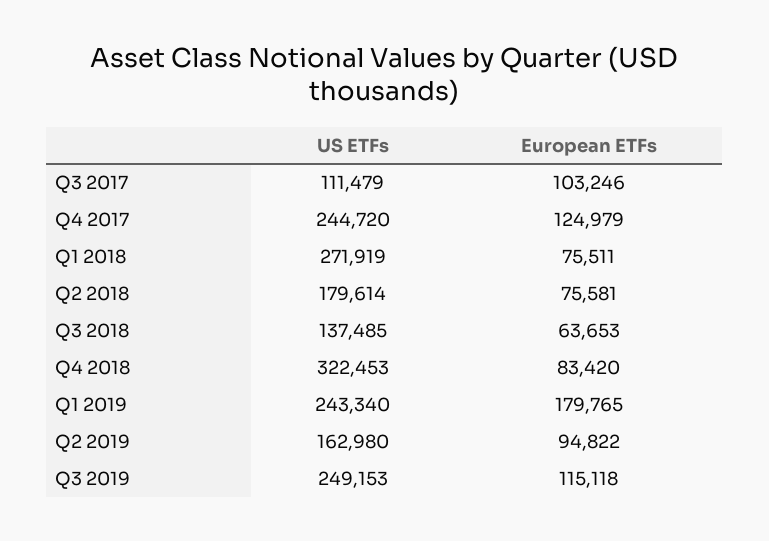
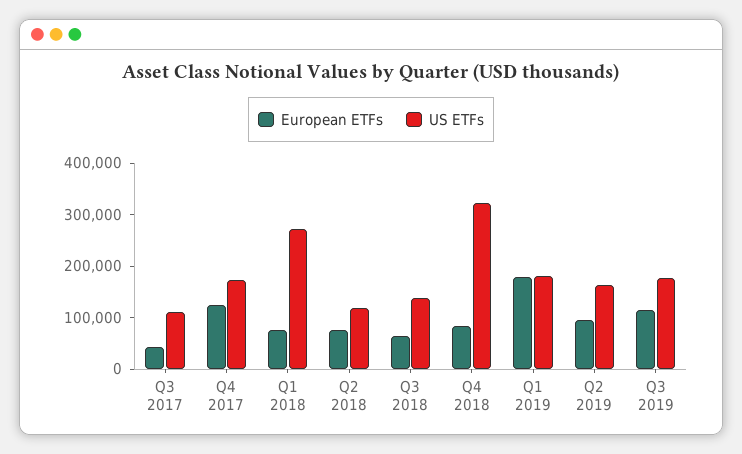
  {
    "US ETFs": {
      "Q3 2017": 111479,
-     "Q4 2017": 244720,
+     "Q4 2017": 180000,
      "Q1 2018": 271919,
-     "Q2 2018": 179614,
+     "Q2 2018": 120000,
      "Q3 2018": 137485,
      "Q4 2018": 322453,
-     "Q1 2019": 243340,
+     "Q1 2019": 180000,
      "Q2 2019": 162980,
-     "Q3 2019": 249153
+     "Q3 2019": 180000
    },
    "European ETFs": {
-     "Q3 2017": 103246,
+     "Q3 2017": 40000,
      "Q4 2017": 124979,
      "Q1 2018": 75511,
      "Q2 2018": 75581,
      "Q3 2018": 63653,
      "Q4 2018": 83420,
      "Q1 2019": 179765,
      "Q2 2019": 94822,
      "Q3 2019": 115118
    }
  }

